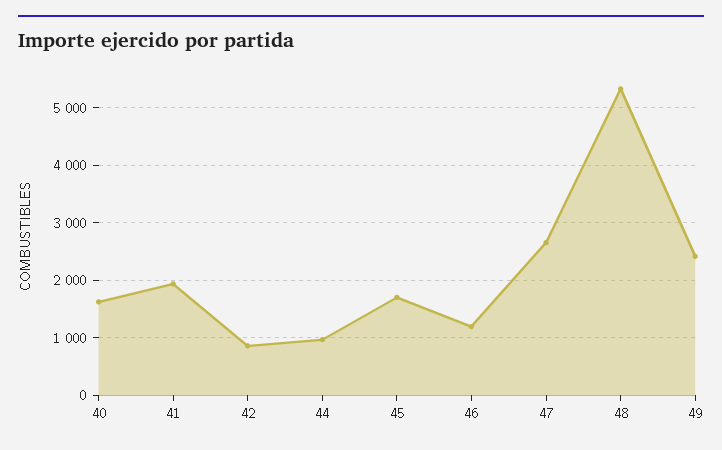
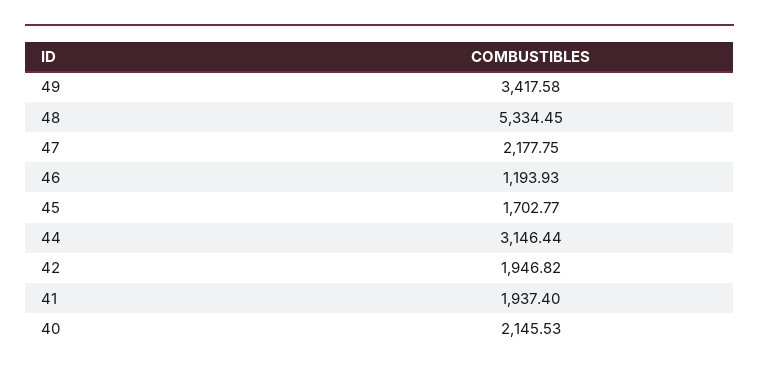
  {
-   "40": 1600,
+   "40": 2145.53,
    "41": 1937.4,
-   "42": 800,
+   "42": 1946.82,
-   "44": 1000,
+   "44": 3146.44,
    "45": 1702.77,
    "46": 1193.93,
-   "47": 2600,
+   "47": 2177.75,
    "48": 5334.45,
-   "49": 2400
+   "49": 3417.58
  }

